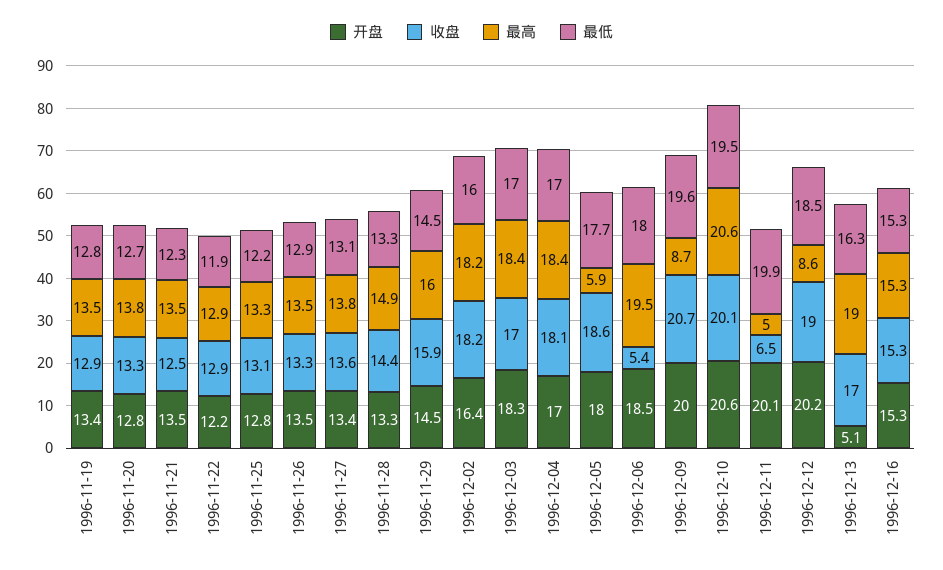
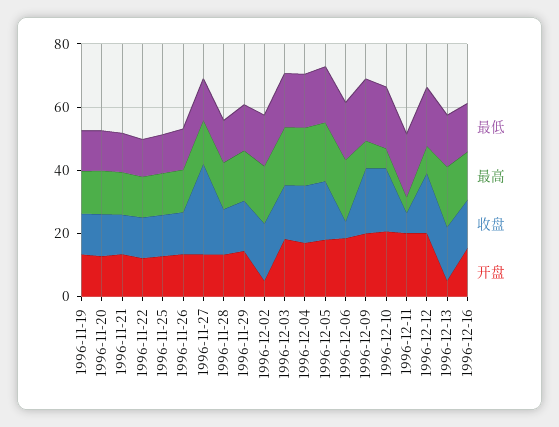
  {
    "开盘": {
      "1996-11-19": 13.4,
      "1996-11-20": 12.8,
      "1996-11-21": 13.5,
      "1996-11-22": 12.2,
      "1996-11-25": 12.8,
      "1996-11-26": 13.5,
      "1996-11-27": 13.4,
      "1996-11-28": 13.3,
      "1996-11-29": 14.5,
-     "1996-12-02": 16.4,
+     "1996-12-02": 5,
      "1996-12-03": 18.3,
      "1996-12-04": 17,
      "1996-12-05": 18,
      "1996-12-06": 18.5,
      "1996-12-09": 20,
      "1996-12-10": 20.6,
      "1996-12-11": 20.1,
      "1996-12-12": 20.2,
      "1996-12-13": 5.1,
      "1996-12-16": 15.3
    },
    "收盘": {
      "1996-11-19": 12.9,
      "1996-11-20": 13.3,
      "1996-11-21": 12.5,
      "1996-11-22": 12.9,
      "1996-11-25": 13.1,
      "1996-11-26": 13.3,
-     "1996-11-27": 13.6,
+     "1996-11-27": 30,
      "1996-11-28": 14.4,
      "1996-11-29": 15.9,
      "1996-12-02": 18.2,
      "1996-12-03": 17,
      "1996-12-04": 18.1,
      "1996-12-05": 18.6,
      "1996-12-06": 5.4,
      "1996-12-09": 20.7,
      "1996-12-10": 20.1,
      "1996-12-11": 6.5,
      "1996-12-12": 19,
      "1996-12-13": 17,
      "1996-12-16": 15.3
    },
    "最高": {
      "1996-11-19": 13.5,
      "1996-11-20": 13.8,
      "1996-11-21": 13.5,
      "1996-11-22": 12.9,
      "1996-11-25": 13.3,
      "1996-11-26": 13.5,
      "1996-11-27": 13.8,
      "1996-11-28": 14.9,
      "1996-11-29": 16,
      "1996-12-02": 18.2,
      "1996-12-03": 18.4,
      "1996-12-04": 18.4,
-     "1996-12-05": 5.9,
+     "1996-12-05": 20,
      "1996-12-06": 19.5,
      "1996-12-09": 8.7,
-     "1996-12-10": 20.6,
+     "1996-12-10": 5,
      "1996-12-11": 5,
      "1996-12-12": 8.6,
      "1996-12-13": 19,
      "1996-12-16": 15.3
    },
    "最低": {
      "1996-11-19": 12.8,
      "1996-11-20": 12.7,
      "1996-11-21": 12.3,
      "1996-11-22": 11.9,
      "1996-11-25": 12.2,
      "1996-11-26": 12.9,
      "1996-11-27": 13.1,
      "1996-11-28": 13.3,
      "1996-11-29": 14.5,
      "1996-12-02": 16,
      "1996-12-03": 17,
      "1996-12-04": 17,
      "1996-12-05": 17.7,
      "1996-12-06": 18,
      "1996-12-09": 19.6,
      "1996-12-10": 19.5,
      "1996-12-11": 19.9,
      "1996-12-12": 18.5,
      "1996-12-13": 16.3,
      "1996-12-16": 15.3
    }
  }

